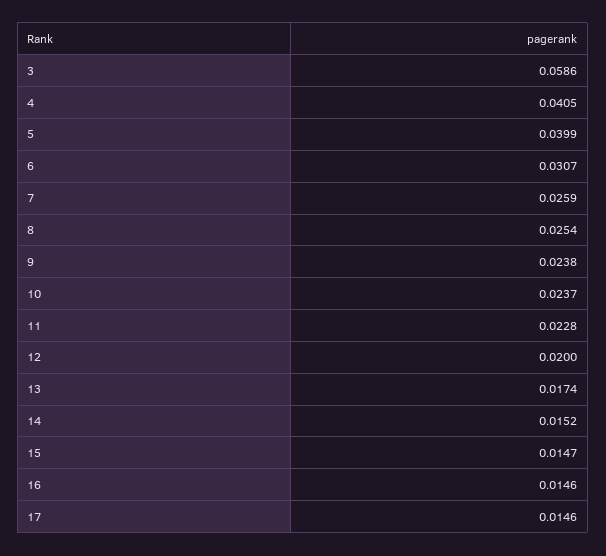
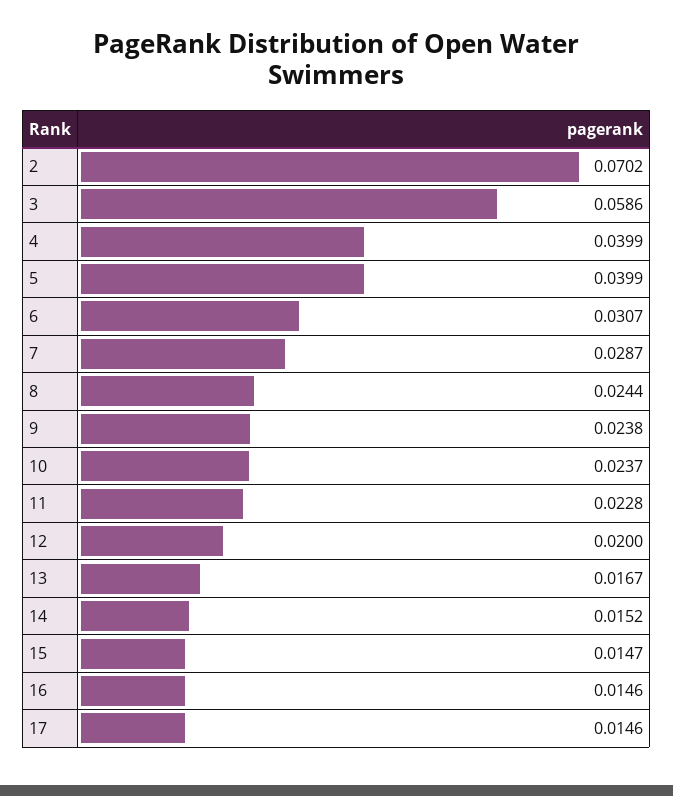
  {
    "3": 0.0586,
-   "4": 0.0405,
+   "4": 0.0399,
    "5": 0.0399,
    "6": 0.0307,
-   "7": 0.0259,
+   "7": 0.0287,
-   "8": 0.0254,
+   "8": 0.0244,
    "9": 0.0238,
    "10": 0.0237,
    "11": 0.0228,
    "12": 0.02,
-   "13": 0.0174,
+   "13": 0.0167,
    "14": 0.0152,
    "15": 0.0147,
    "16": 0.0146,
-   "17": 0.0146
+   "17": 0.0146,
+   "2": 0.0702
  }

